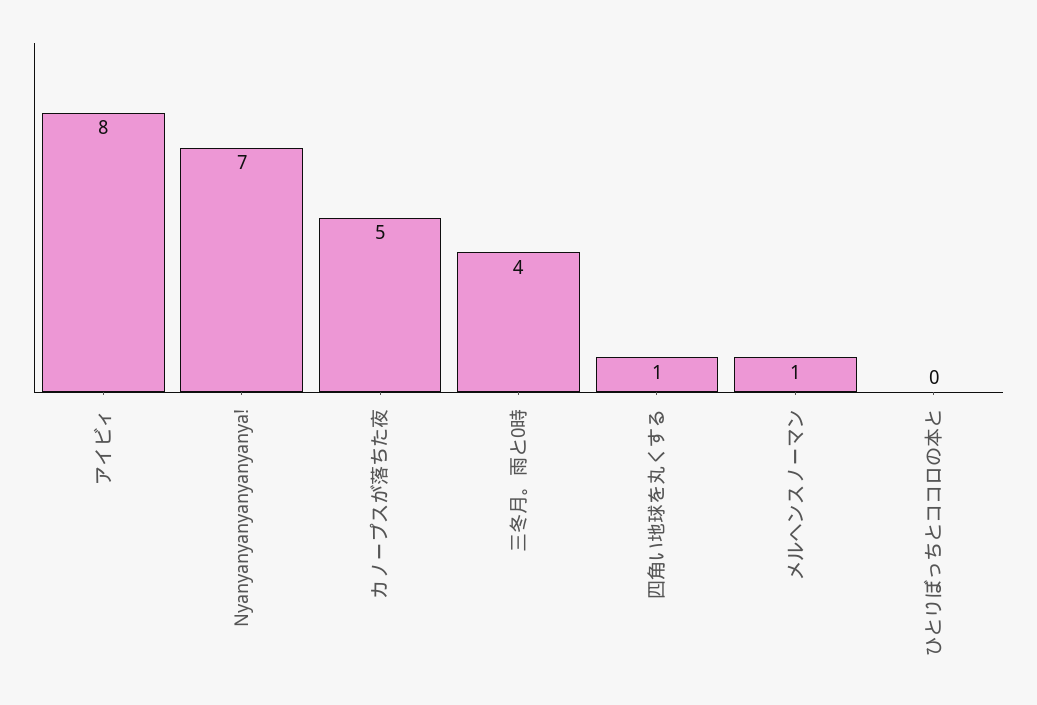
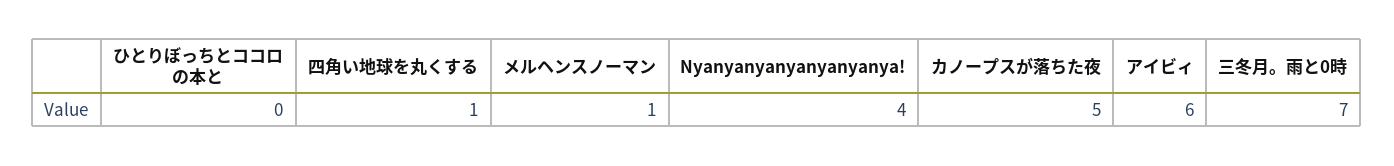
  {
-   "アイビィ": 8,
+   "アイビィ": 6,
-   "Nyanyanyanyanyanyanya!": 7,
+   "Nyanyanyanyanyanyanya!": 4,
    "カノープスが落ちた夜": 5,
-   "三冬月。雨と0時": 4,
+   "三冬月。雨と0時": 7,
    "四角い地球を丸くする": 1,
    "メルヘンスノーマン": 1,
    "ひとりぼっちとココロの本と": 0
  }

